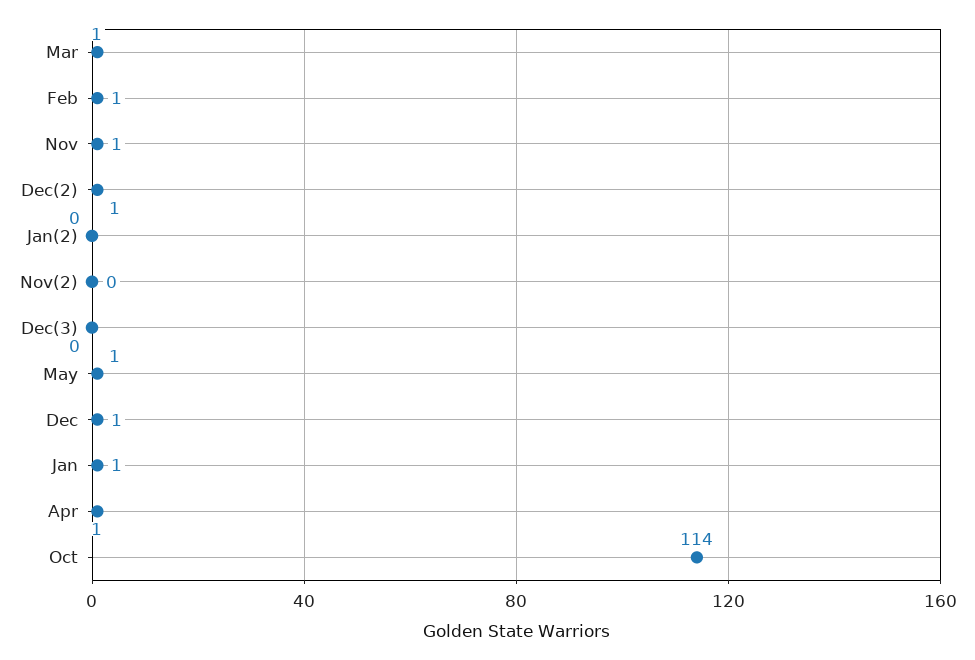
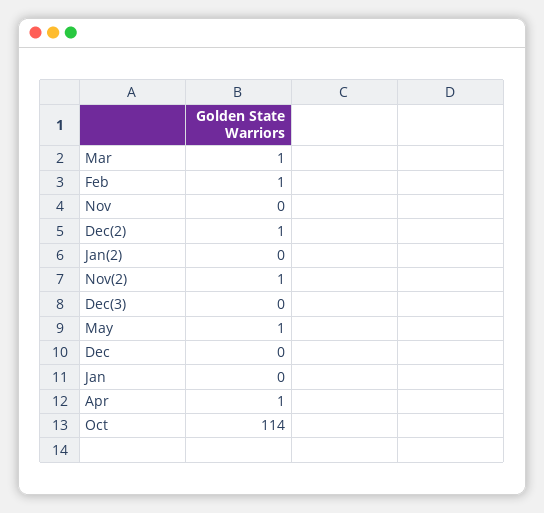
  {
    "Mar": 1,
    "Feb": 1,
-   "Nov": 1,
+   "Nov": 0,
    "Dec(2)": 1,
    "Jan(2)": 0,
-   "Nov(2)": 0,
+   "Nov(2)": 1,
    "Dec(3)": 0,
    "May": 1,
-   "Dec": 1,
+   "Dec": 0,
-   "Jan": 1,
+   "Jan": 0,
    "Apr": 1,
    "Oct": 114
  }

